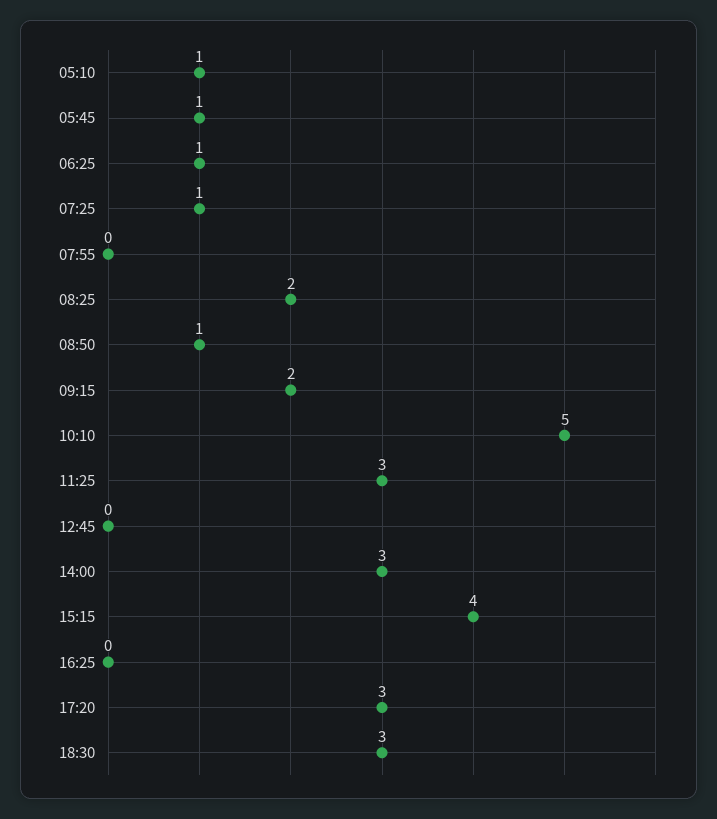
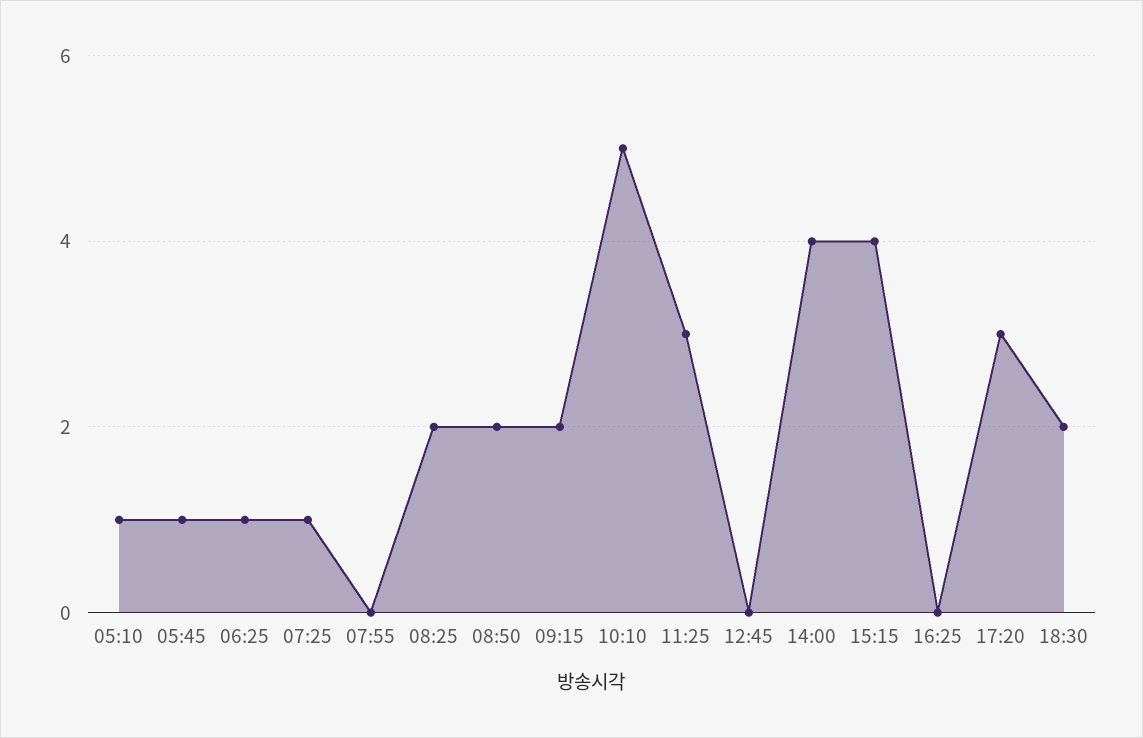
  {
    "05:10": 1,
    "05:45": 1,
    "06:25": 1,
    "07:25": 1,
    "07:55": 0,
    "08:25": 2,
-   "08:50": 1,
+   "08:50": 2,
    "09:15": 2,
    "10:10": 5,
    "11:25": 3,
    "12:45": 0,
-   "14:00": 3,
+   "14:00": 4,
    "15:15": 4,
    "16:25": 0,
    "17:20": 3,
-   "18:30": 3
+   "18:30": 2
  }

